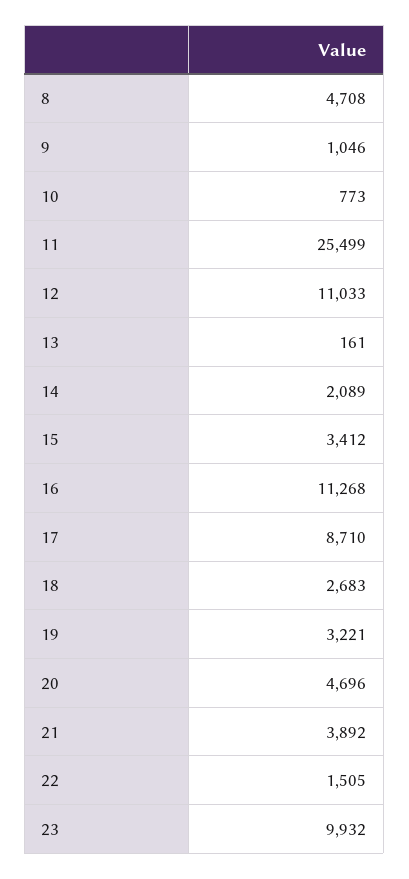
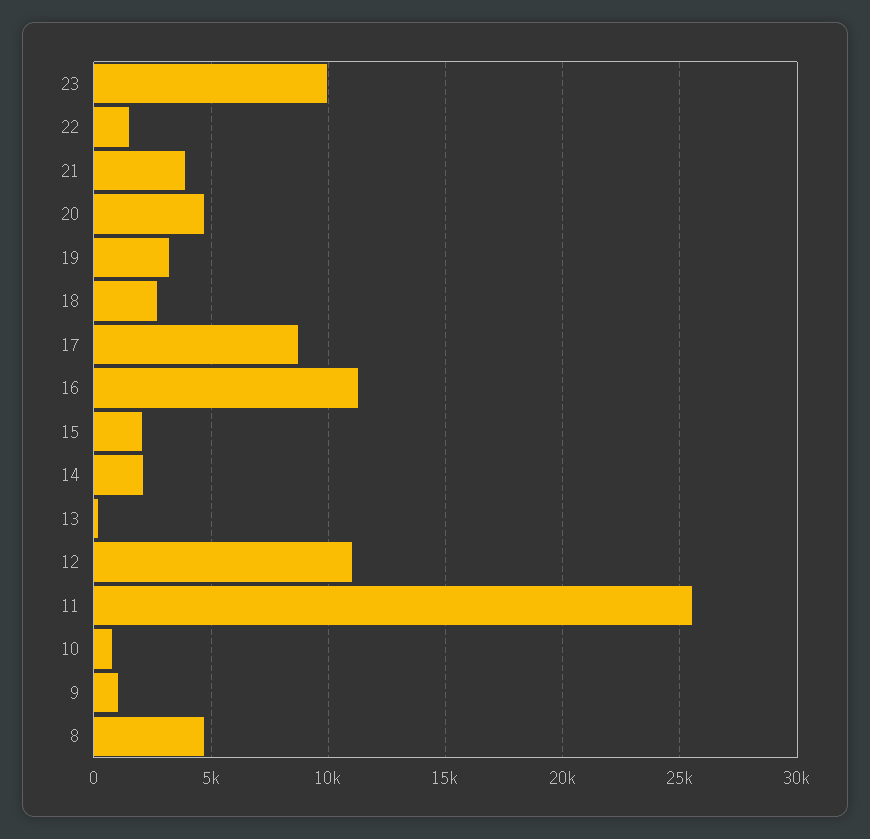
  {
    "8": 4708,
    "9": 1046,
    "10": 773,
    "11": 25499,
    "12": 11033,
    "13": 161,
    "14": 2089,
-   "15": 3412,
+   "15": 2000,
    "16": 11268,
    "17": 8710,
    "18": 2683,
    "19": 3221,
    "20": 4696,
    "21": 3892,
    "22": 1505,
    "23": 9932
  }

